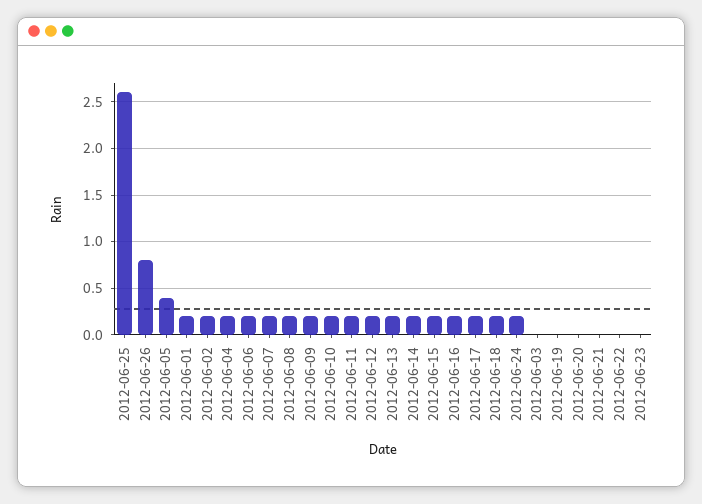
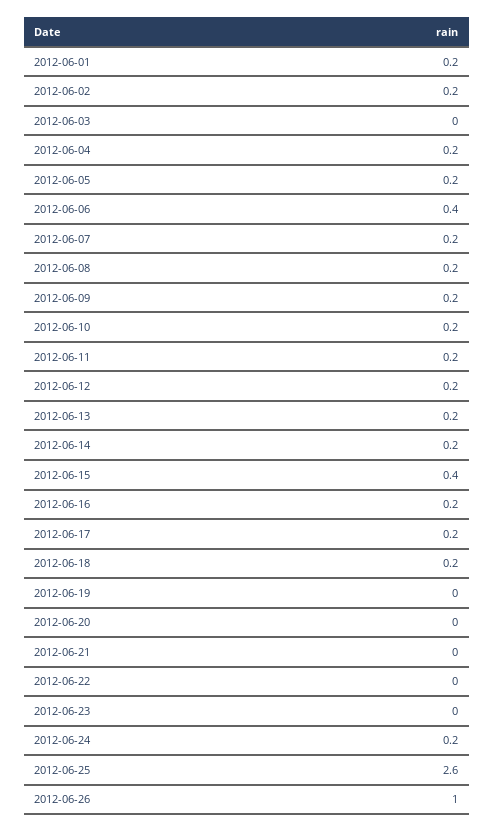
  {
    "2012-06-25": 2.6,
-   "2012-06-26": 0.8,
+   "2012-06-26": 1,
-   "2012-06-05": 0.4,
+   "2012-06-05": 0.2,
    "2012-06-01": 0.2,
    "2012-06-02": 0.2,
    "2012-06-04": 0.2,
-   "2012-06-06": 0.2,
+   "2012-06-06": 0.4,
    "2012-06-07": 0.2,
    "2012-06-08": 0.2,
    "2012-06-09": 0.2,
    "2012-06-10": 0.2,
    "2012-06-11": 0.2,
    "2012-06-12": 0.2,
    "2012-06-13": 0.2,
    "2012-06-14": 0.2,
-   "2012-06-15": 0.2,
+   "2012-06-15": 0.4,
    "2012-06-16": 0.2,
    "2012-06-17": 0.2,
    "2012-06-18": 0.2,
    "2012-06-24": 0.2,
    "2012-06-03": 0,
    "2012-06-19": 0,
    "2012-06-20": 0,
    "2012-06-21": 0,
    "2012-06-22": 0,
    "2012-06-23": 0
  }

